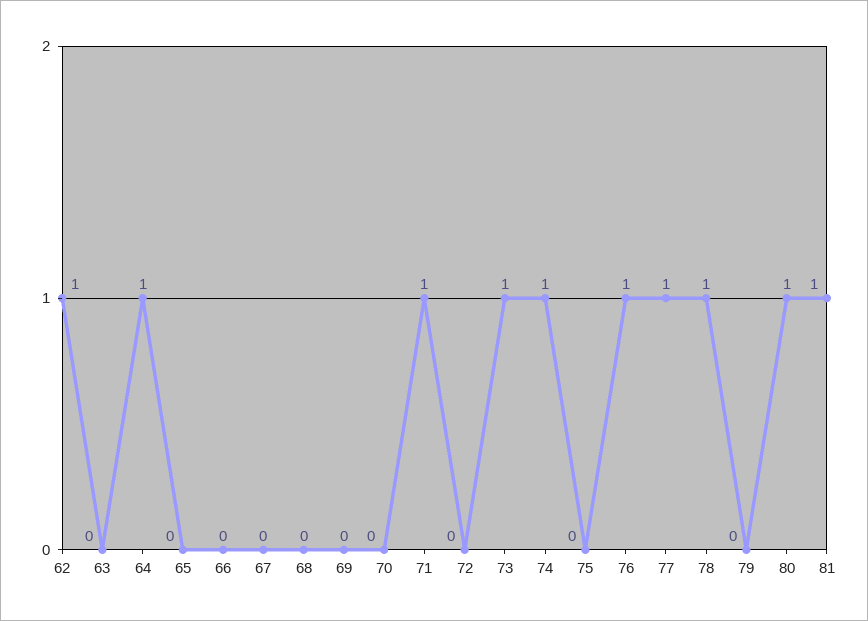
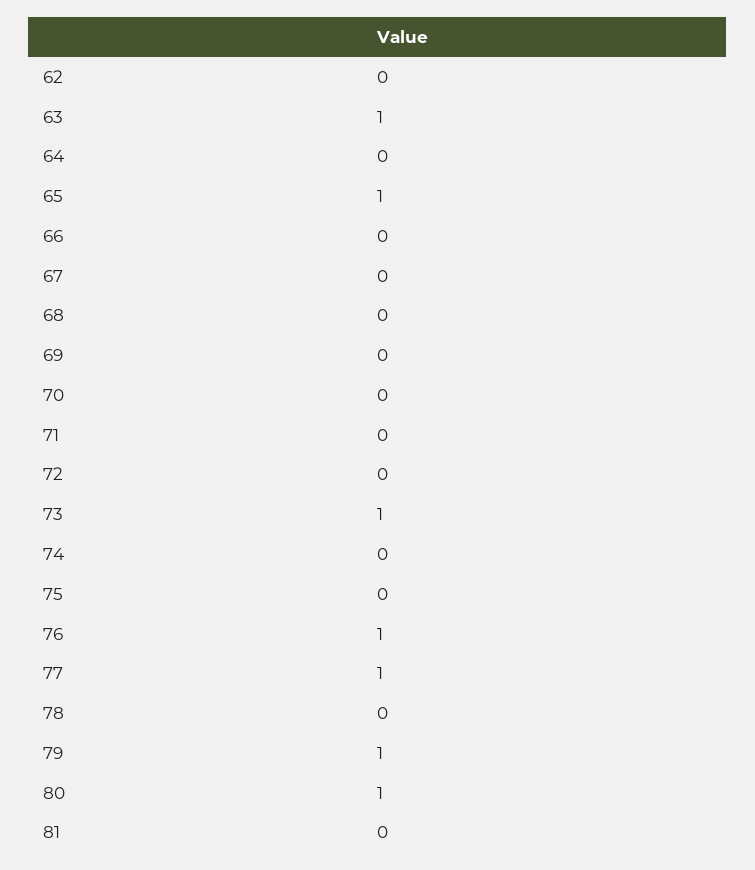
  {
-   "62": 1,
+   "62": 0,
-   "63": 0,
+   "63": 1,
-   "64": 1,
+   "64": 0,
-   "65": 0,
+   "65": 1,
    "66": 0,
    "67": 0,
    "68": 0,
    "69": 0,
    "70": 0,
-   "71": 1,
+   "71": 0,
    "72": 0,
    "73": 1,
-   "74": 1,
+   "74": 0,
    "75": 0,
    "76": 1,
    "77": 1,
-   "78": 1,
+   "78": 0,
-   "79": 0,
+   "79": 1,
    "80": 1,
-   "81": 1
+   "81": 0
  }

